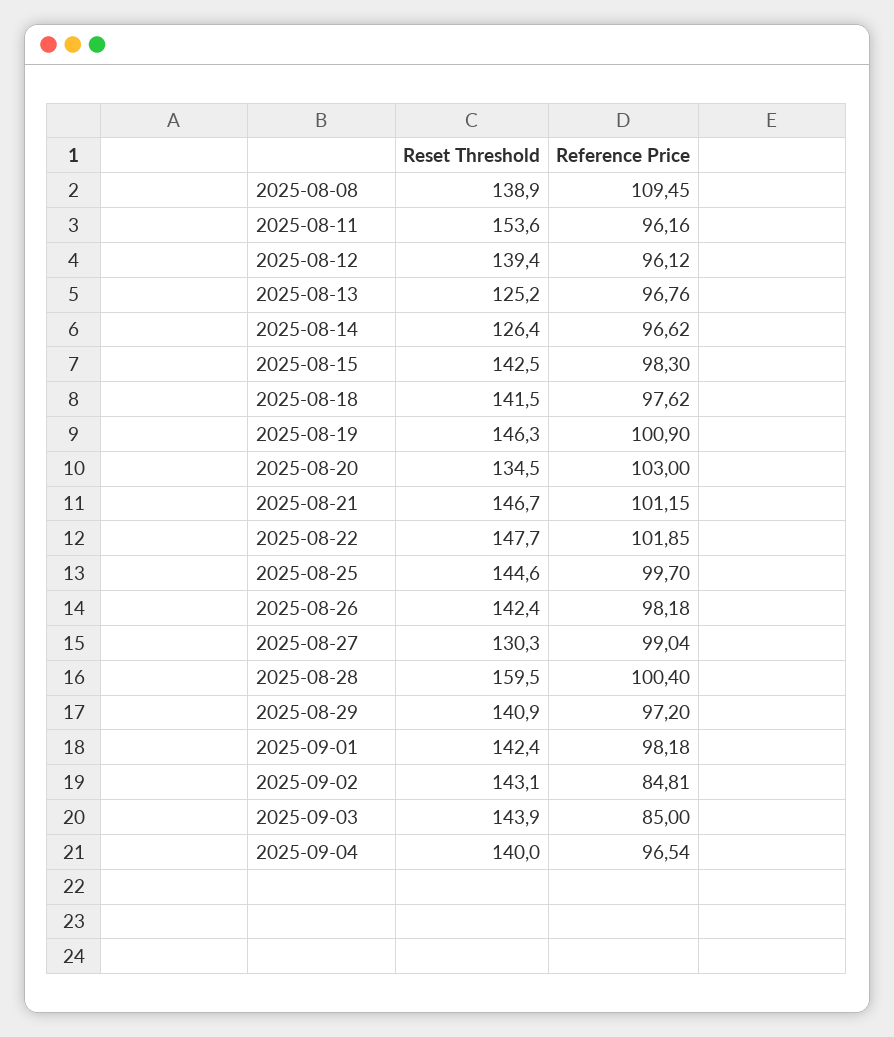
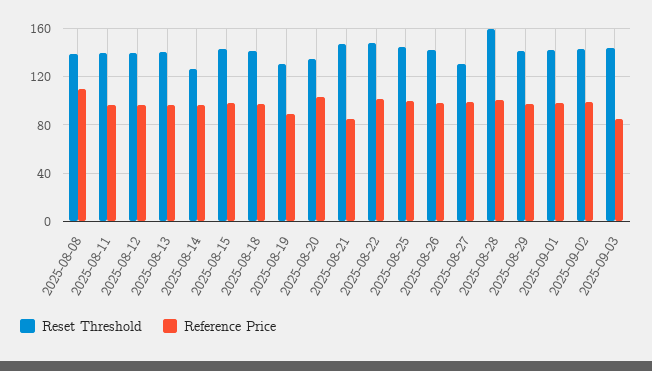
  {
    "Reset Threshold": {
      "2025-08-08": 138.9,
-     "2025-08-11": 153.6,
+     "2025-08-11": 140,
      "2025-08-12": 139.4,
-     "2025-08-13": 125.2,
+     "2025-08-13": 140,
      "2025-08-14": 126.4,
      "2025-08-15": 142.5,
      "2025-08-18": 141.5,
-     "2025-08-19": 146.3,
+     "2025-08-19": 130,
      "2025-08-20": 134.5,
      "2025-08-21": 146.7,
      "2025-08-22": 147.7,
      "2025-08-25": 144.6,
      "2025-08-26": 142.4,
      "2025-08-27": 130.3,
      "2025-08-28": 159.5,
      "2025-08-29": 140.9,
      "2025-09-01": 142.4,
      "2025-09-02": 143.1,
-     "2025-09-03": 143.9,
+     "2025-09-03": 143.9
-     "2025-09-04": 140
    },
    "Reference Price": {
      "2025-08-08": 109.45,
      "2025-08-11": 96.16,
      "2025-08-12": 96.12,
      "2025-08-13": 96.76,
      "2025-08-14": 96.62,
      "2025-08-15": 98.3,
      "2025-08-18": 97.62,
-     "2025-08-19": 100.9,
+     "2025-08-19": 90,
      "2025-08-20": 103,
-     "2025-08-21": 101.15,
+     "2025-08-21": 85,
      "2025-08-22": 101.85,
      "2025-08-25": 99.7,
      "2025-08-26": 98.18,
      "2025-08-27": 99.04,
      "2025-08-28": 100.4,
      "2025-08-29": 97.2,
      "2025-09-01": 98.18,
-     "2025-09-02": 84.81,
+     "2025-09-02": 100,
-     "2025-09-03": 85,
+     "2025-09-03": 85
-     "2025-09-04": 96.54
    }
  }

